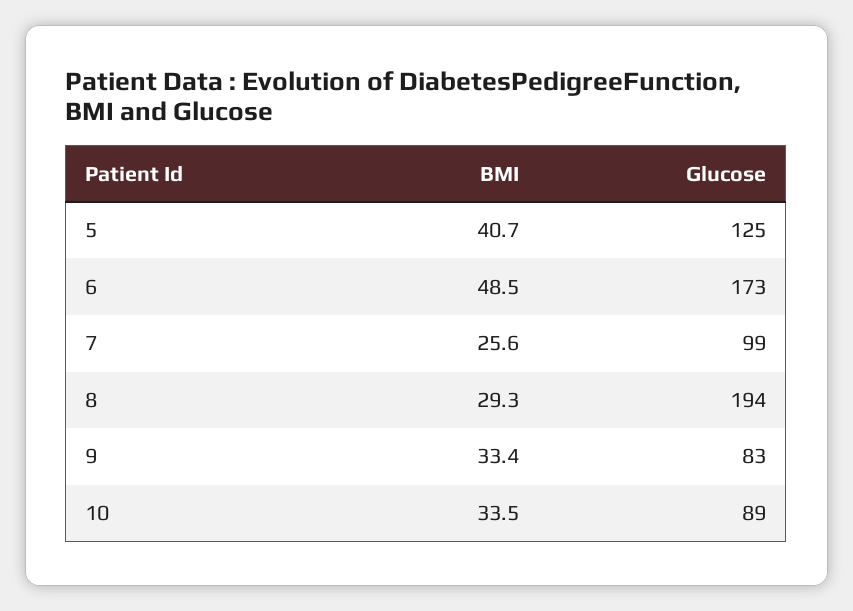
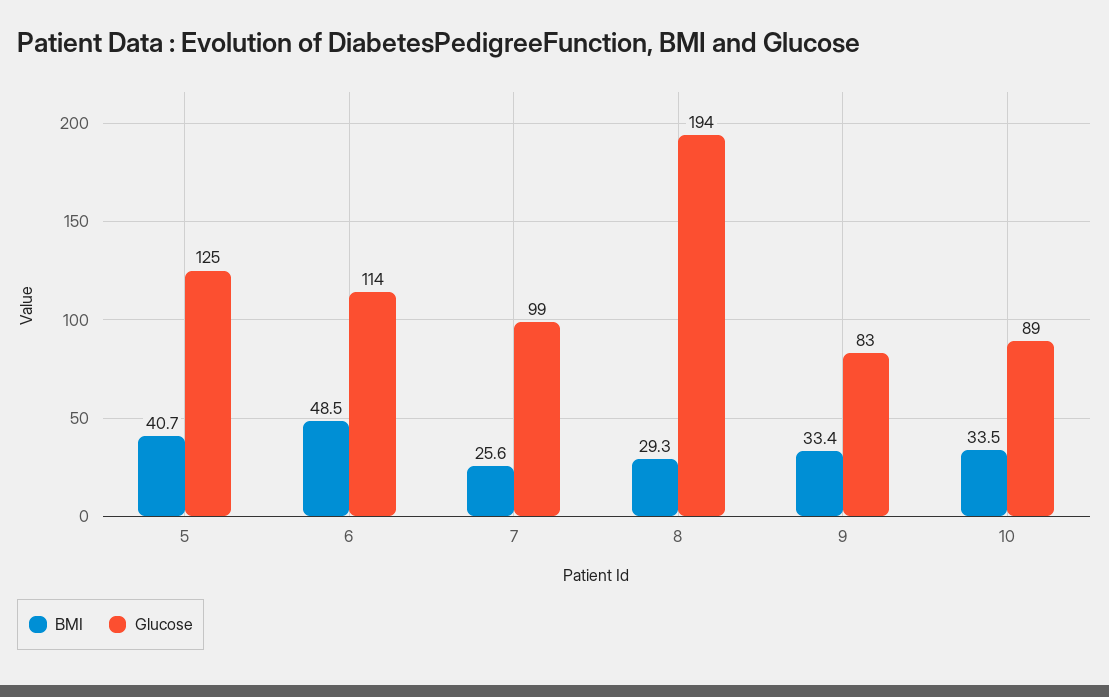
  {
    "BMI": {
      "5": 40.7,
      "6": 48.5,
      "7": 25.6,
      "8": 29.3,
      "9": 33.4,
      "10": 33.5
    },
    "Glucose": {
      "5": 125,
-     "6": 173,
+     "6": 114,
      "7": 99,
      "8": 194,
      "9": 83,
      "10": 89
    }
  }

